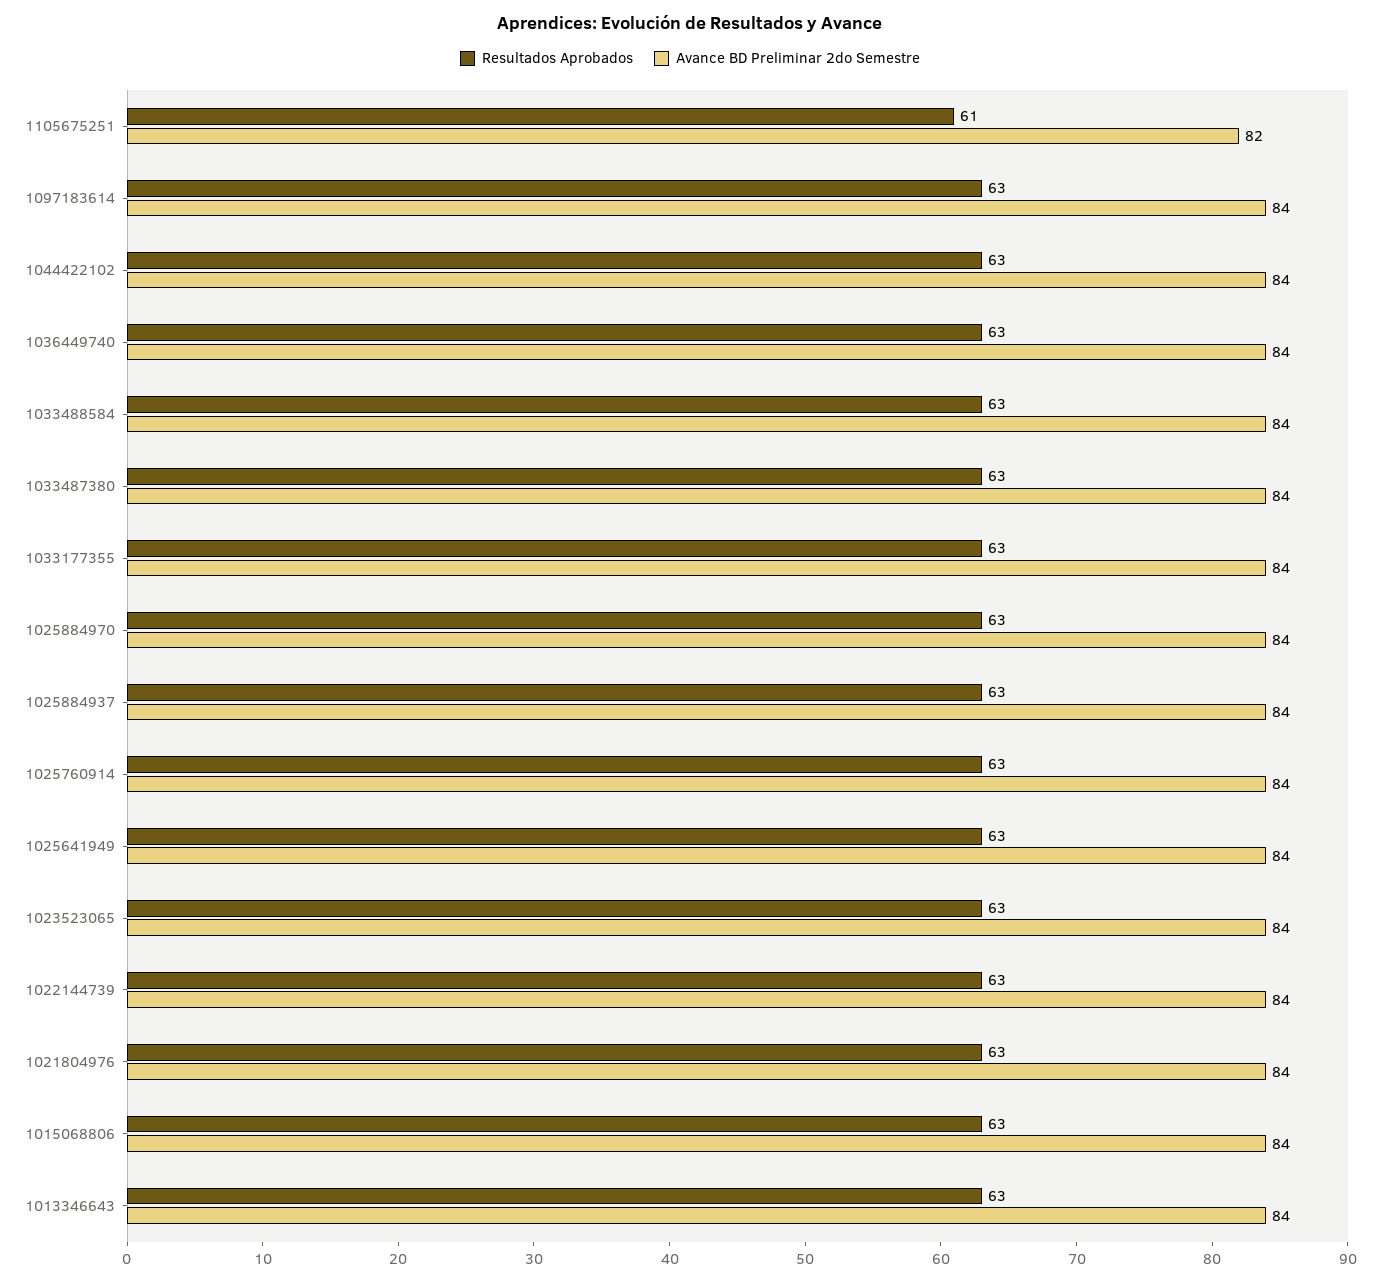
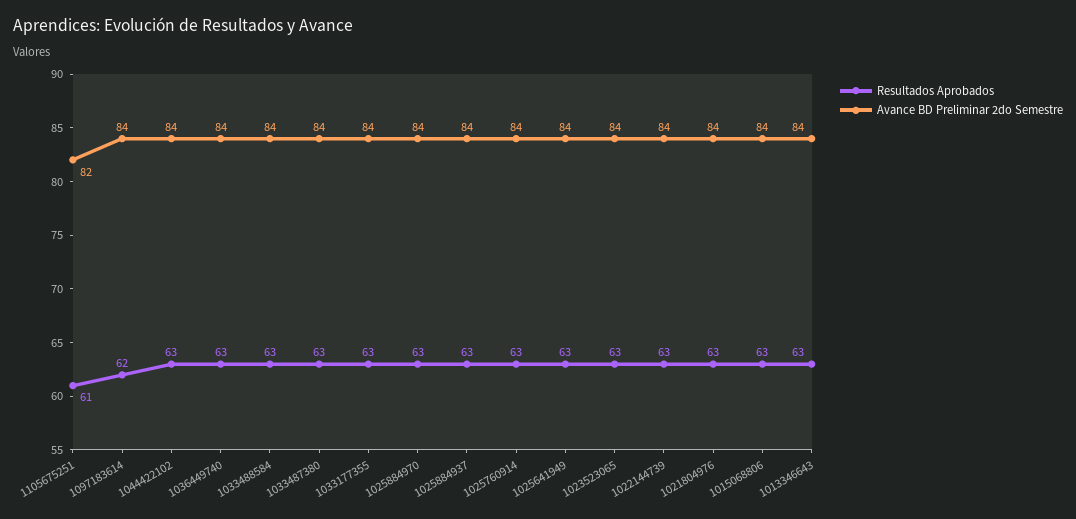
  {
    "Resultados Aprobados": {
      "1105675251": 61,
-     "1097183614": 63,
+     "1097183614": 62,
      "1044422102": 63,
      "1036449740": 63,
      "1033488584": 63,
      "1033487380": 63,
      "1033177355": 63,
      "1025884970": 63,
      "1025884937": 63,
      "1025760914": 63,
      "1025641949": 63,
      "1023523065": 63,
      "1022144739": 63,
      "1021804976": 63,
      "1015068806": 63,
      "1013346643": 63
    },
    "Avance BD Preliminar 2do Semestre": {
      "1105675251": 82,
      "1097183614": 84,
      "1044422102": 84,
      "1036449740": 84,
      "1033488584": 84,
      "1033487380": 84,
      "1033177355": 84,
      "1025884970": 84,
      "1025884937": 84,
      "1025760914": 84,
      "1025641949": 84,
      "1023523065": 84,
      "1022144739": 84,
      "1021804976": 84,
      "1015068806": 84,
      "1013346643": 84
    }
  }

